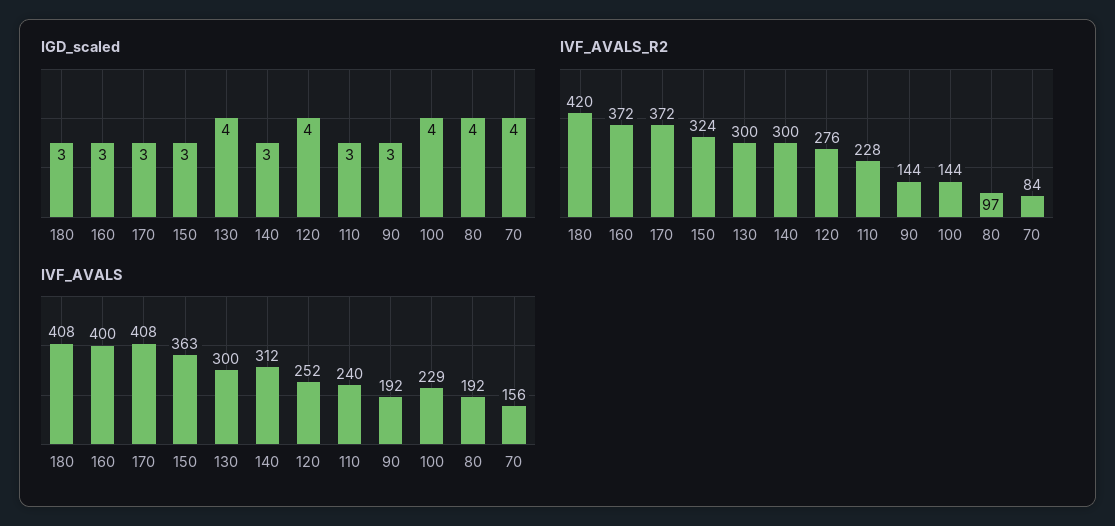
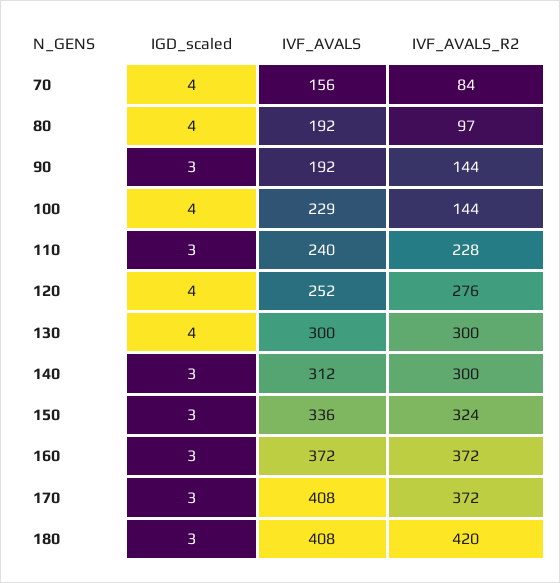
  {
    "IGD_scaled": {
      "180": 3,
      "160": 3,
      "170": 3,
      "150": 3,
      "130": 4,
      "140": 3,
      "120": 4,
      "110": 3,
      "90": 3,
      "100": 4,
      "80": 4,
      "70": 4
    },
    "IVF_AVALS_R2": {
      "180": 420,
      "160": 372,
      "170": 372,
      "150": 324,
      "130": 300,
      "140": 300,
      "120": 276,
      "110": 228,
      "90": 144,
      "100": 144,
      "80": 97,
      "70": 84
    },
    "IVF_AVALS": {
      "180": 408,
-     "160": 400,
+     "160": 372,
      "170": 408,
-     "150": 363,
+     "150": 336,
      "130": 300,
      "140": 312,
      "120": 252,
      "110": 240,
      "90": 192,
      "100": 229,
      "80": 192,
      "70": 156
    }
  }

